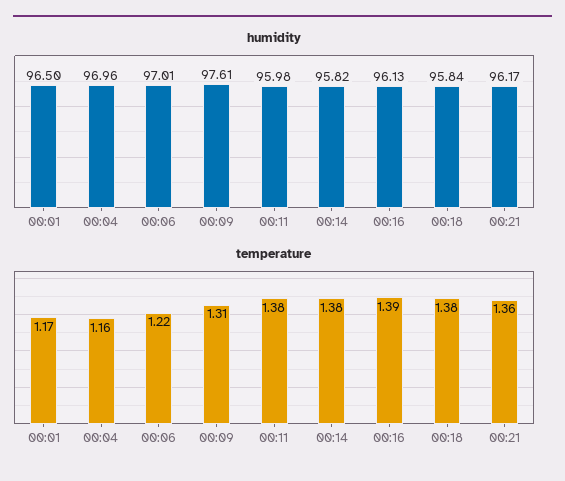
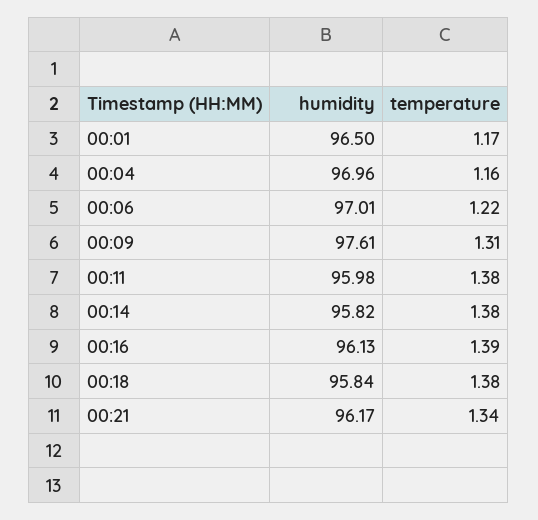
  {
    "humidity": {
      "00:01": 96.5,
      "00:04": 96.96,
      "00:06": 97.01,
      "00:09": 97.61,
      "00:11": 95.98,
      "00:14": 95.82,
      "00:16": 96.13,
      "00:18": 95.84,
      "00:21": 96.17
    },
    "temperature": {
      "00:01": 1.17,
      "00:04": 1.16,
      "00:06": 1.22,
      "00:09": 1.31,
      "00:11": 1.38,
      "00:14": 1.38,
      "00:16": 1.39,
      "00:18": 1.38,
-     "00:21": 1.36
+     "00:21": 1.34
    }
  }

